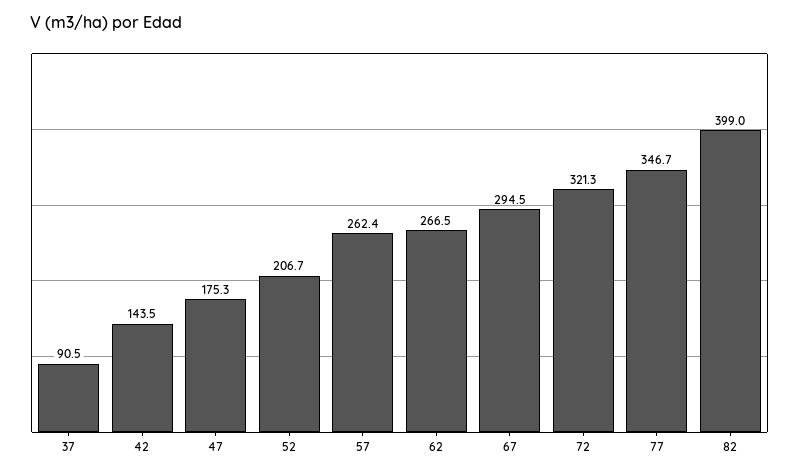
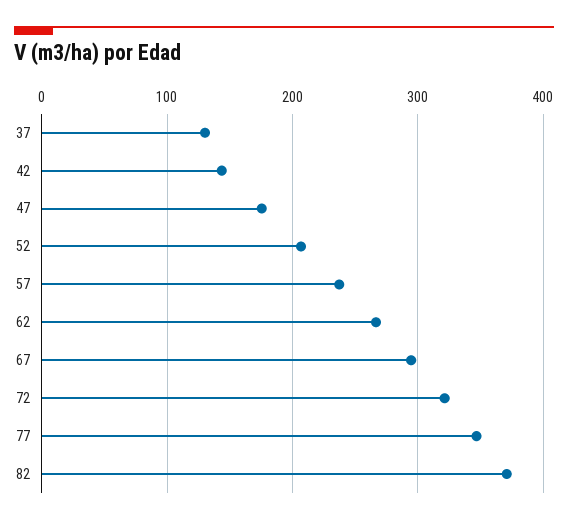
  {
-   "37": 90.5,
+   "37": 130,
    "42": 143.5,
    "47": 175.3,
    "52": 206.7,
-   "57": 262.4,
+   "57": 240,
    "62": 266.5,
    "67": 294.5,
    "72": 321.3,
    "77": 346.7,
-   "82": 399
+   "82": 370
  }

